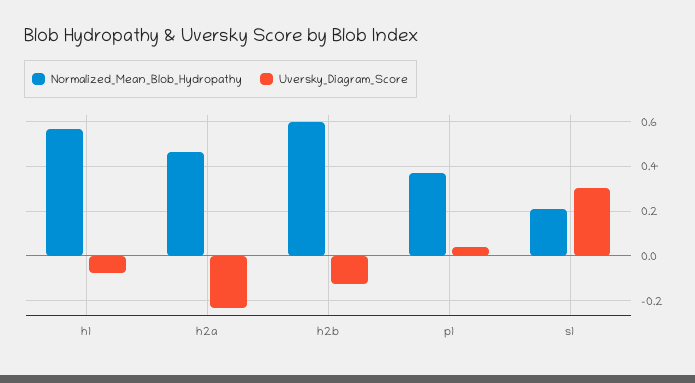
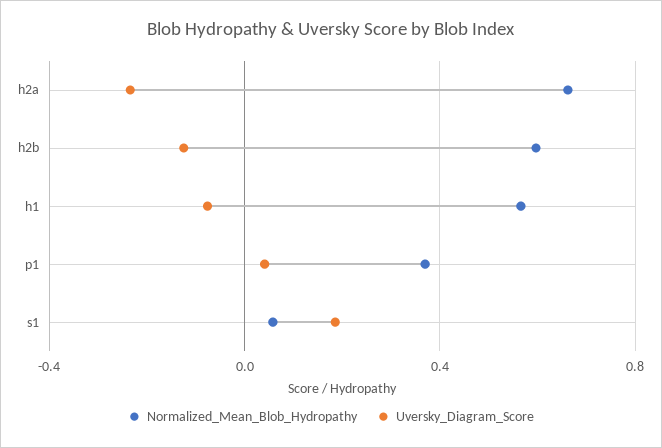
  {
    "Normalized_Mean_Blob_Hydropathy": {
      "h1": 0.55,
-     "h2a": 0.45,
+     "h2a": 0.65,
      "h2b": 0.6,
      "p1": 0.35,
-     "s1": 0.2
+     "s1": 0.05
    },
    "Uversky_Diagram_Score": {
      "h1": -0.1,
      "h2a": -0.25,
      "h2b": -0.1,
      "p1": 0.05,
-     "s1": 0.3
+     "s1": 0.2
    }
  }

